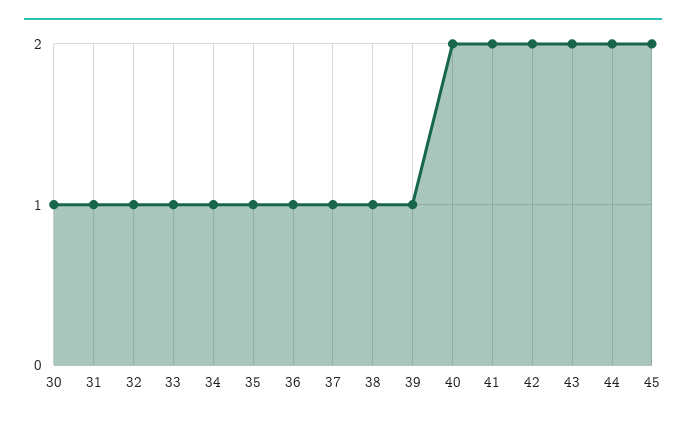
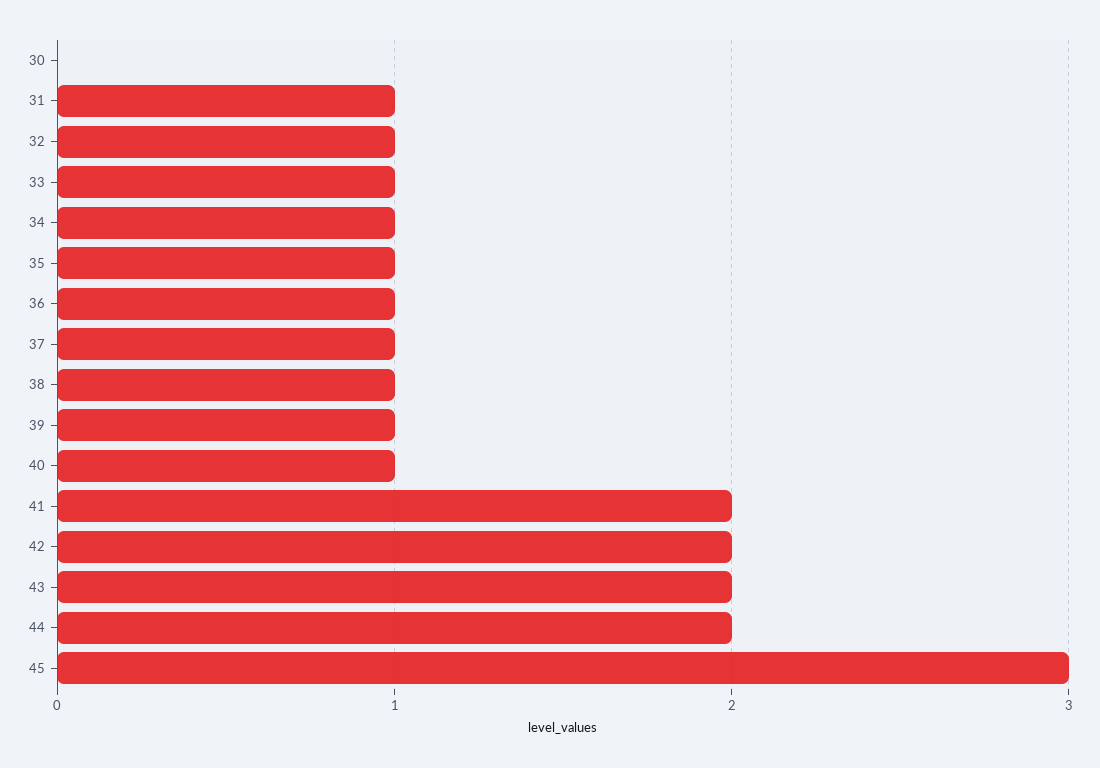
  {
-   "30": 1,
+   "30": 0,
    "31": 1,
    "32": 1,
    "33": 1,
    "34": 1,
    "35": 1,
    "36": 1,
    "37": 1,
    "38": 1,
    "39": 1,
-   "40": 2,
+   "40": 1,
    "41": 2,
    "42": 2,
    "43": 2,
    "44": 2,
-   "45": 2
+   "45": 3
  }

